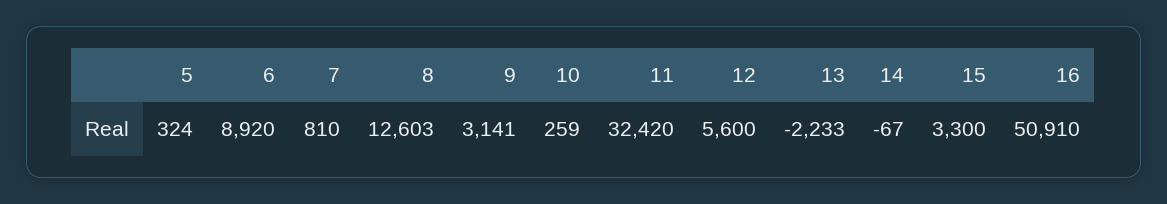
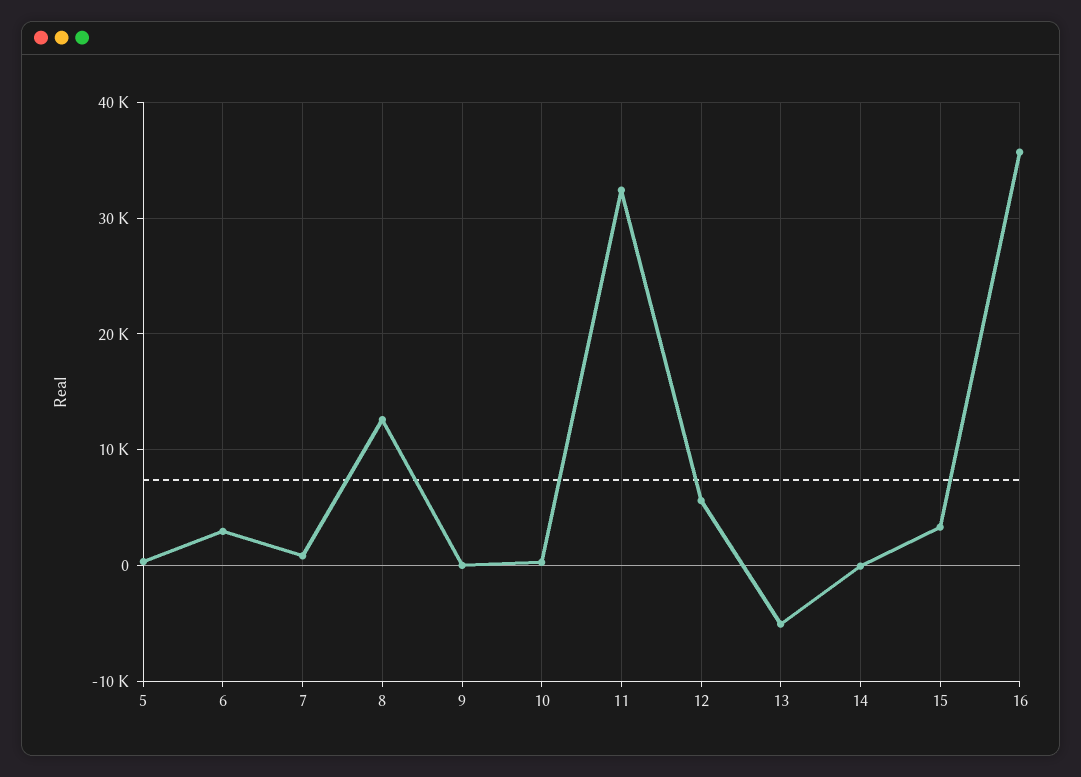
  {
    "5": 324,
-   "6": 8920,
+   "6": 3000,
    "7": 810,
    "8": 12603,
-   "9": 3141,
+   "9": 0,
    "10": 259,
    "11": 32420,
    "12": 5600,
-   "13": -2233,
+   "13": -5000,
    "14": -67,
    "15": 3300,
-   "16": 50910
+   "16": 36000
  }

